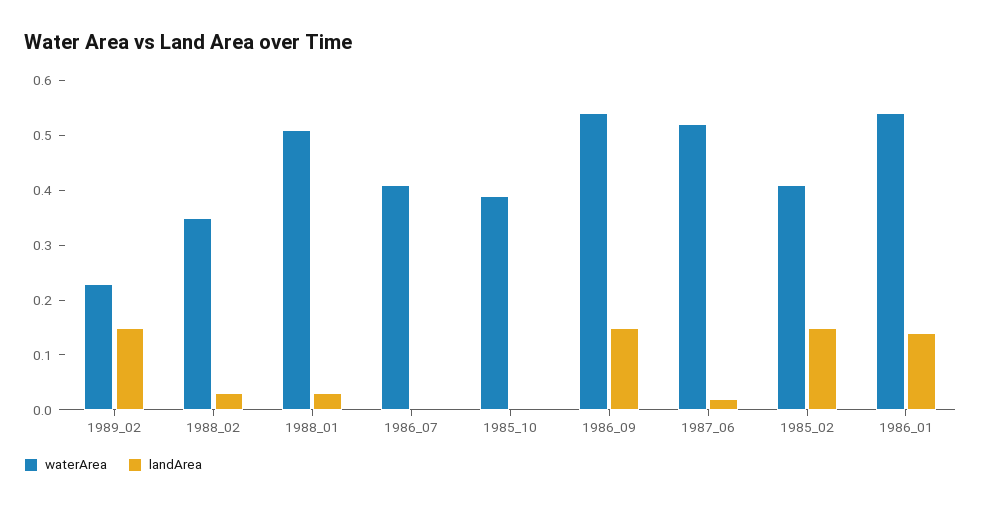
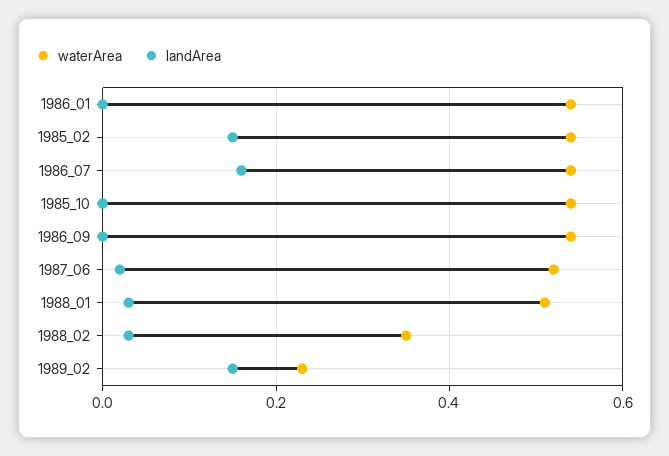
  {
    "waterArea": {
      "1989_02": 0.25,
      "1988_02": 0.35,
      "1988_01": 0.5,
-     "1986_07": 0.4,
+     "1986_07": 0.55,
-     "1985_10": 0.4,
+     "1985_10": 0.55,
      "1986_09": 0.55,
      "1987_06": 0.5,
-     "1985_02": 0.4,
+     "1985_02": 0.55,
      "1986_01": 0.55
    },
    "landArea": {
      "1989_02": 0.15,
      "1988_02": 0.05,
      "1988_01": 0.05,
-     "1986_07": 0,
+     "1986_07": 0.15,
      "1985_10": 0,
-     "1986_09": 0.15,
+     "1986_09": 0,
      "1987_06": 0,
      "1985_02": 0.15,
-     "1986_01": 0.15
+     "1986_01": 0
    }
  }

